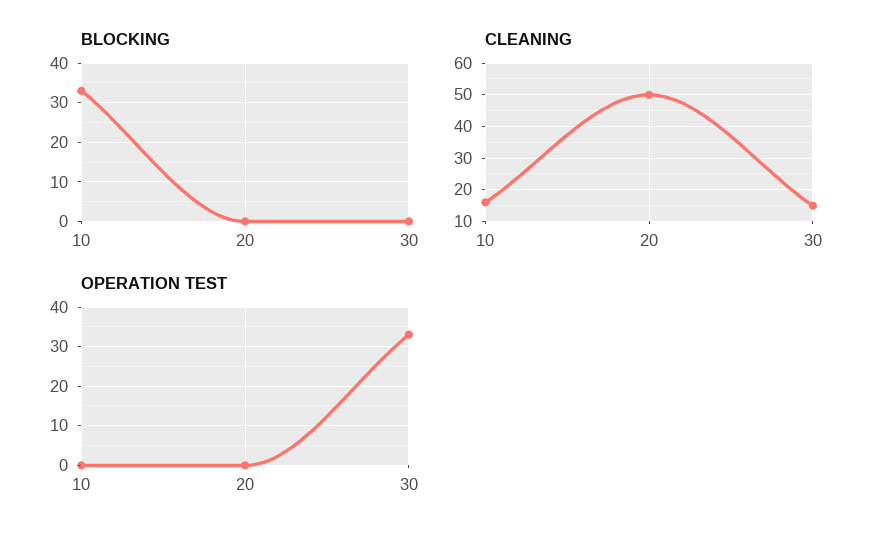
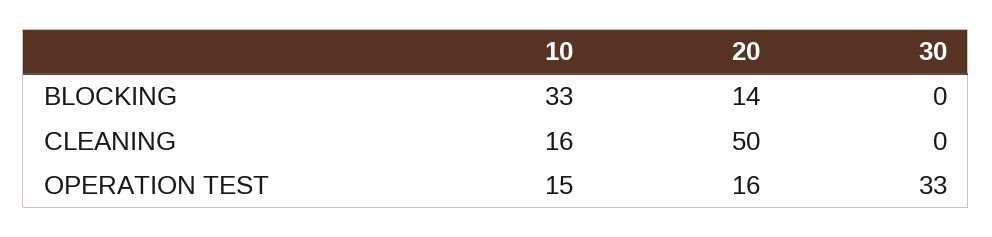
  {
    "BLOCKING": {
      "10": 33,
-     "20": 0,
+     "20": 14,
      "30": 0
    },
    "CLEANING": {
      "10": 16,
      "20": 50,
-     "30": 15
+     "30": 0
    },
    "OPERATION TEST": {
-     "10": 0,
+     "10": 15,
-     "20": 0,
+     "20": 16,
      "30": 33
    }
  }

